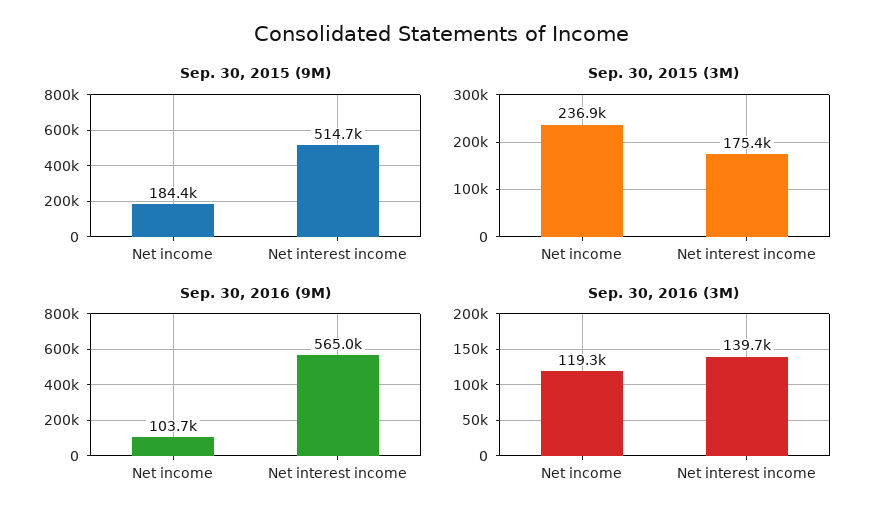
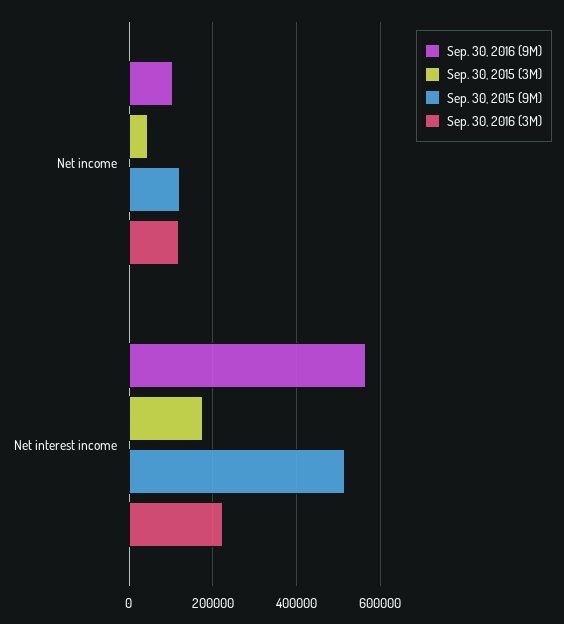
  {
    "Sep. 30, 2015 (9M)": {
-     "Net income": 184400,
+     "Net income": 120000,
      "Net interest income": 514700
    },
    "Sep. 30, 2015 (3M)": {
-     "Net income": 236900,
+     "Net income": 40000,
      "Net interest income": 175400
    },
    "Sep. 30, 2016 (9M)": {
      "Net income": 103700,
      "Net interest income": 565000
    },
    "Sep. 30, 2016 (3M)": {
      "Net income": 119300,
-     "Net interest income": 139700
+     "Net interest income": 220000
    }
  }

